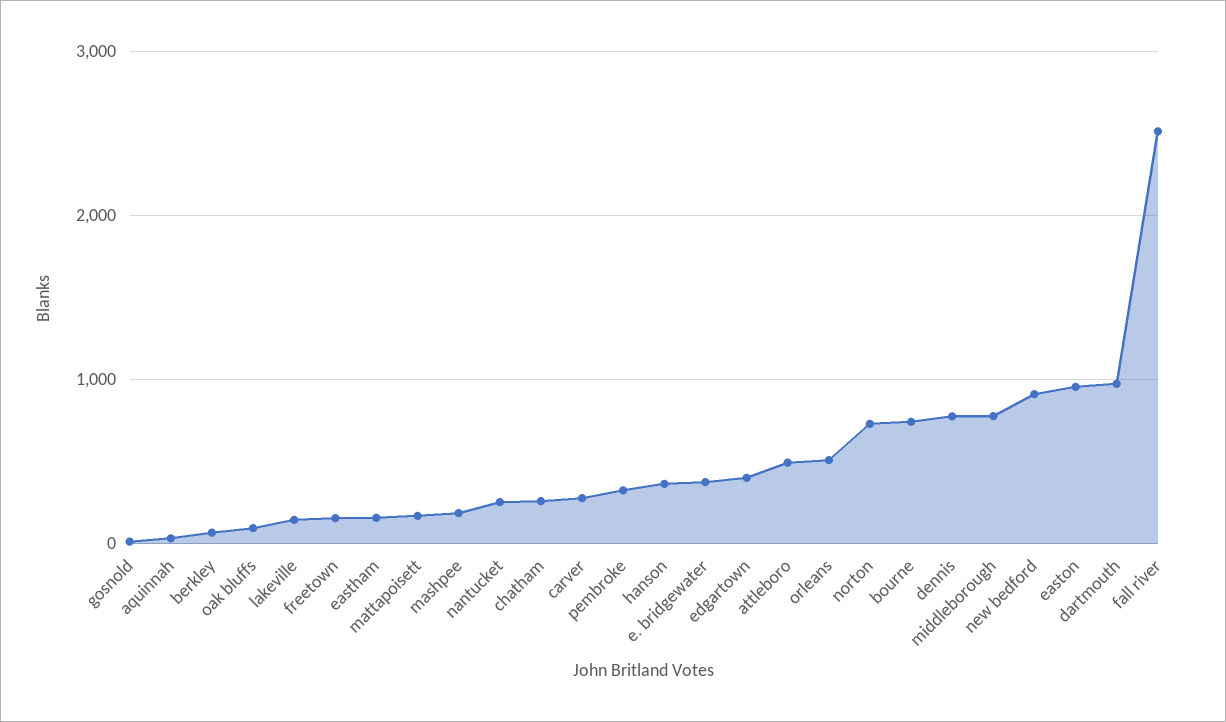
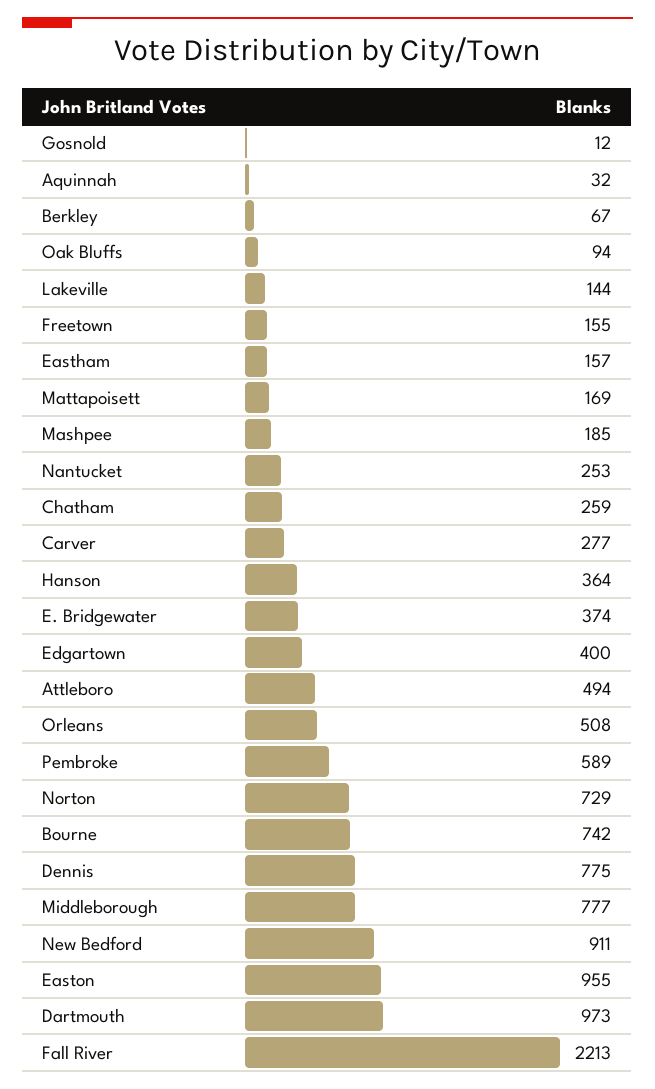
  {
    "gosnold": 12,
    "aquinnah": 32,
    "berkley": 67,
    "oak bluffs": 94,
    "lakeville": 144,
    "freetown": 155,
    "eastham": 157,
    "mattapoisett": 169,
    "mashpee": 185,
    "nantucket": 253,
    "chatham": 259,
    "carver": 277,
-   "pembroke": 300,
+   "pembroke": 589,
    "hanson": 364,
    "e. bridgewater": 374,
    "edgartown": 400,
    "attleboro": 494,
    "orleans": 508,
    "norton": 729,
    "bourne": 742,
    "dennis": 775,
    "middleborough": 777,
    "new bedford": 911,
    "easton": 955,
    "dartmouth": 973,
-   "fall river": 2500
+   "fall river": 2213
  }

